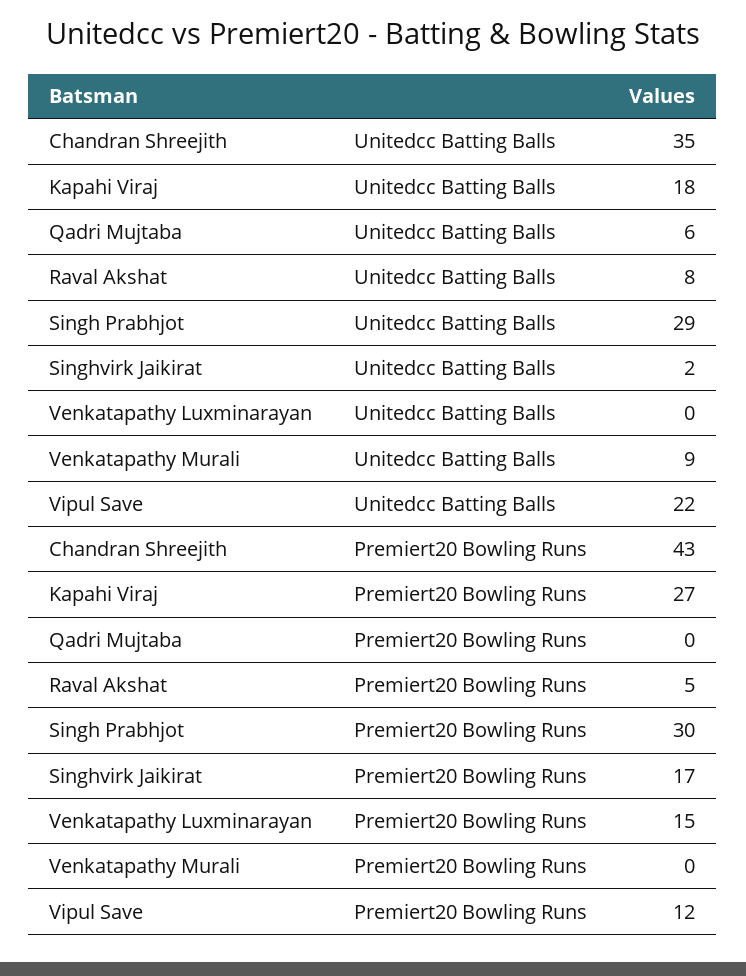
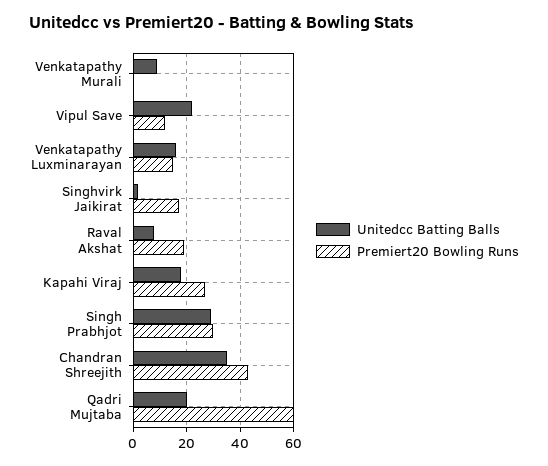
  {
    "Unitedcc Batting Balls": {
      "Chandran Shreejith": 35,
      "Kapahi Viraj": 18,
-     "Qadri Mujtaba": 6,
+     "Qadri Mujtaba": 20,
      "Raval Akshat": 8,
      "Singh Prabhjot": 29,
      "Singhvirk Jaikirat": 2,
-     "Venkatapathy Luxminarayan": 0,
+     "Venkatapathy Luxminarayan": 15,
      "Venkatapathy Murali": 9,
      "Vipul Save": 22
    },
    "Premiert20 Bowling Runs": {
      "Chandran Shreejith": 43,
      "Kapahi Viraj": 27,
-     "Qadri Mujtaba": 0,
+     "Qadri Mujtaba": 60,
-     "Raval Akshat": 5,
+     "Raval Akshat": 20,
      "Singh Prabhjot": 30,
      "Singhvirk Jaikirat": 17,
      "Venkatapathy Luxminarayan": 15,
      "Venkatapathy Murali": 0,
      "Vipul Save": 12
    }
  }

